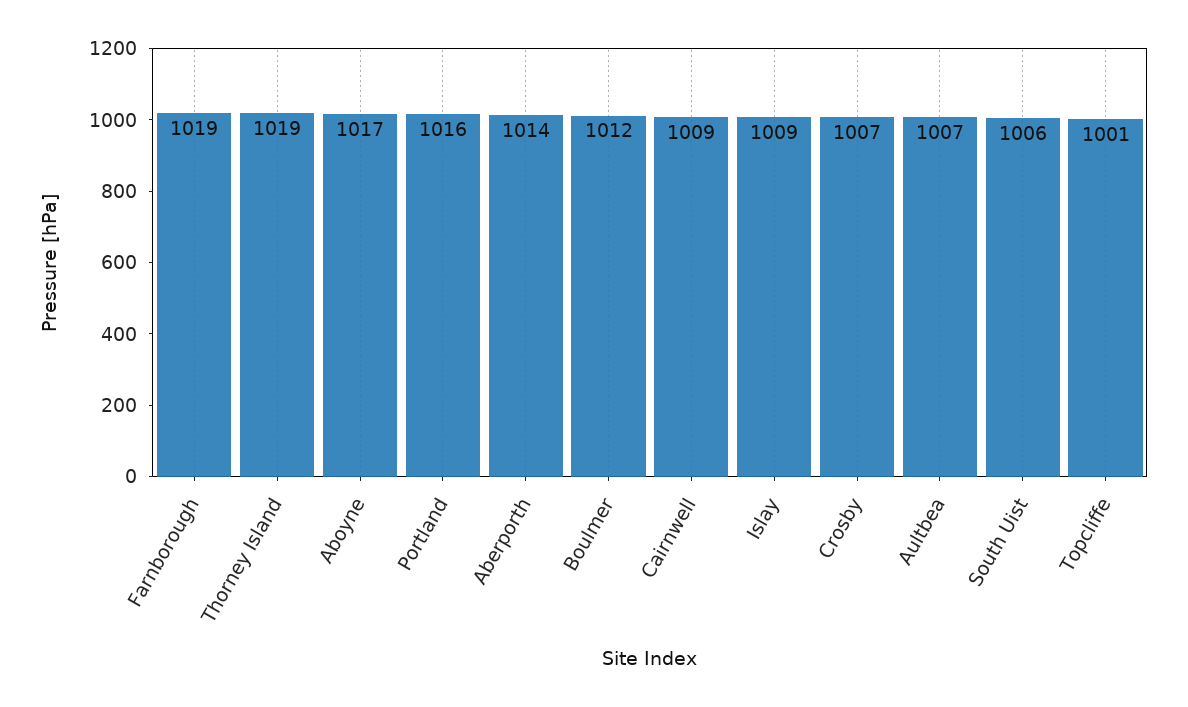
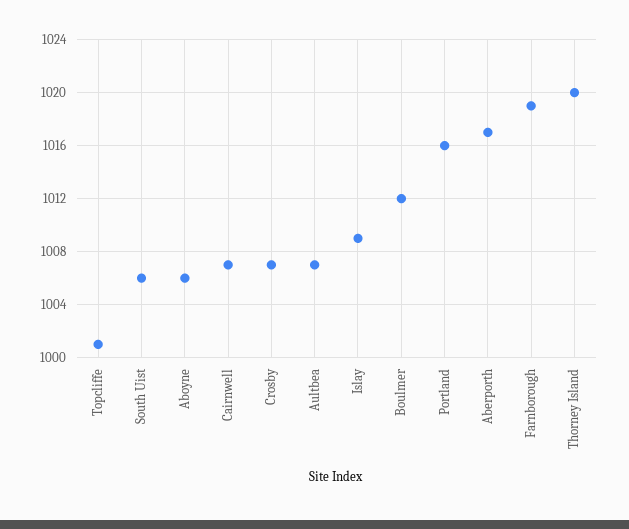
  {
    "Farnborough": 1019,
-   "Thorney Island": 1019,
+   "Thorney Island": 1020,
-   "Aboyne": 1017,
+   "Aboyne": 1006,
    "Portland": 1016,
-   "Aberporth": 1014,
+   "Aberporth": 1017,
    "Boulmer": 1012,
-   "Cairnwell": 1009,
+   "Cairnwell": 1007,
    "Islay": 1009,
    "Crosby": 1007,
    "Aultbea": 1007,
    "South Uist": 1006,
    "Topcliffe": 1001
  }

